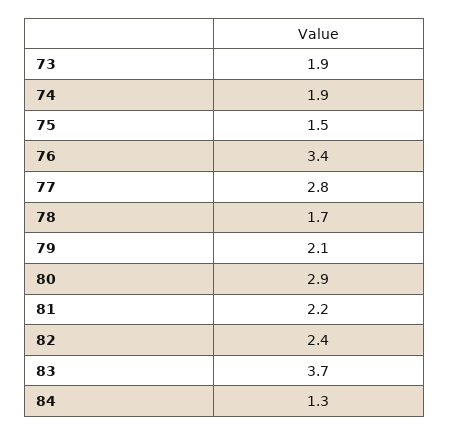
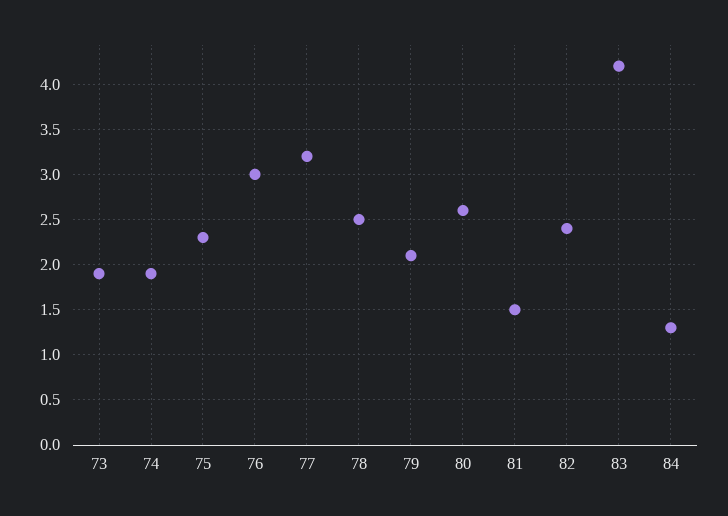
  {
    "73": 1.9,
    "74": 1.9,
-   "75": 1.5,
+   "75": 2.3,
-   "76": 3.4,
+   "76": 3,
-   "77": 2.8,
+   "77": 3.2,
-   "78": 1.7,
+   "78": 2.5,
    "79": 2.1,
-   "80": 2.9,
+   "80": 2.6,
-   "81": 2.2,
+   "81": 1.5,
    "82": 2.4,
-   "83": 3.7,
+   "83": 4.2,
    "84": 1.3
  }

